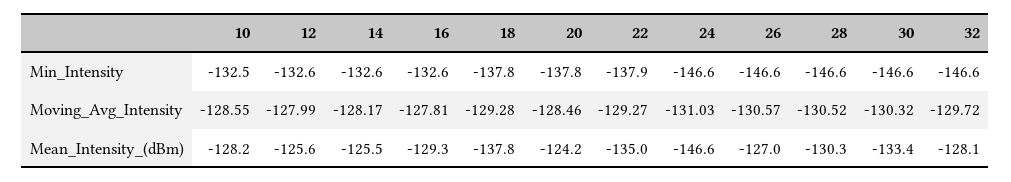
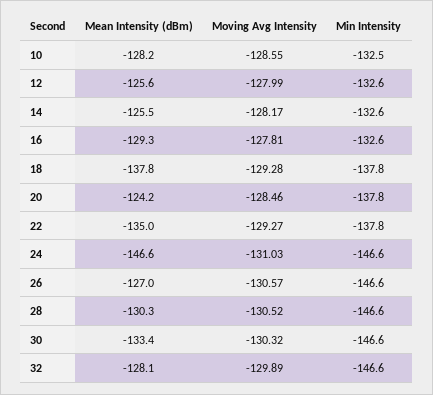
  {
    "10": {
      "Min_Intensity": -132.5,
      "Moving_Avg_Intensity": -128.55,
      "Mean_Intensity_(dBm)": -128.2
    },
    "12": {
      "Min_Intensity": -132.6,
      "Moving_Avg_Intensity": -127.99,
      "Mean_Intensity_(dBm)": -125.6
    },
    "14": {
      "Min_Intensity": -132.6,
      "Moving_Avg_Intensity": -128.17,
      "Mean_Intensity_(dBm)": -125.5
    },
    "16": {
      "Min_Intensity": -132.6,
      "Moving_Avg_Intensity": -127.81,
      "Mean_Intensity_(dBm)": -129.3
    },
    "18": {
      "Min_Intensity": -137.8,
      "Moving_Avg_Intensity": -129.28,
      "Mean_Intensity_(dBm)": -137.8
    },
    "20": {
      "Min_Intensity": -137.8,
      "Moving_Avg_Intensity": -128.46,
      "Mean_Intensity_(dBm)": -124.2
    },
    "22": {
-     "Min_Intensity": -137.9,
+     "Min_Intensity": -137.8,
      "Moving_Avg_Intensity": -129.27,
      "Mean_Intensity_(dBm)": -135
    },
    "24": {
      "Min_Intensity": -146.6,
      "Moving_Avg_Intensity": -131.03,
      "Mean_Intensity_(dBm)": -146.6
    },
    "26": {
      "Min_Intensity": -146.6,
      "Moving_Avg_Intensity": -130.57,
      "Mean_Intensity_(dBm)": -127
    },
    "28": {
      "Min_Intensity": -146.6,
      "Moving_Avg_Intensity": -130.52,
      "Mean_Intensity_(dBm)": -130.3
    },
    "30": {
      "Min_Intensity": -146.6,
      "Moving_Avg_Intensity": -130.32,
      "Mean_Intensity_(dBm)": -133.4
    },
    "32": {
      "Min_Intensity": -146.6,
-     "Moving_Avg_Intensity": -129.72,
+     "Moving_Avg_Intensity": -129.89,
      "Mean_Intensity_(dBm)": -128.1
    }
  }

